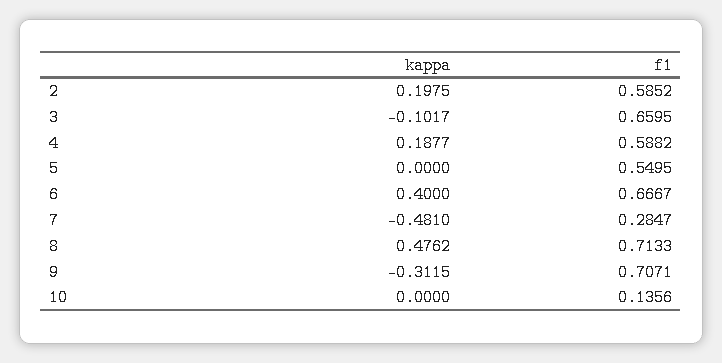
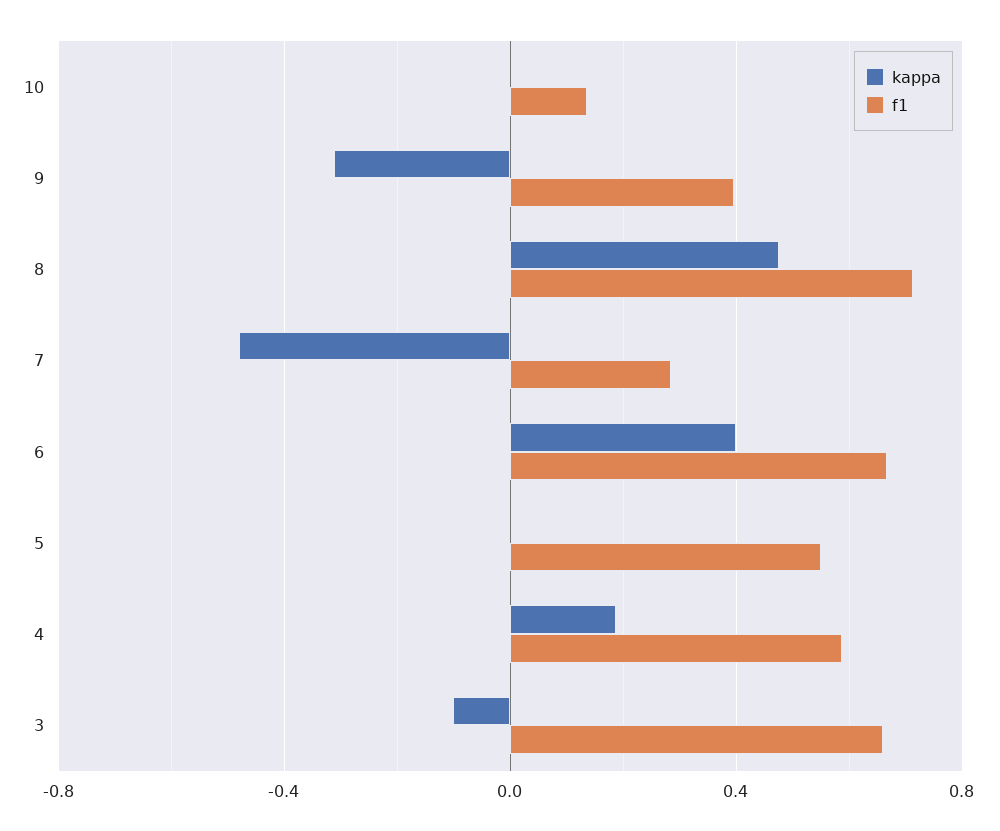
  {
    "kappa": {
-     "2": 0.1975,
      "3": -0.1017,
      "4": 0.1877,
      "5": 0,
      "6": 0.4,
      "7": -0.481,
      "8": 0.4762,
      "9": -0.3115,
      "10": 0
    },
    "f1": {
-     "2": 0.5852,
      "3": 0.6595,
      "4": 0.5882,
      "5": 0.5495,
      "6": 0.6667,
      "7": 0.2847,
      "8": 0.7133,
-     "9": 0.7071,
+     "9": 0.4,
      "10": 0.1356
    }
  }

